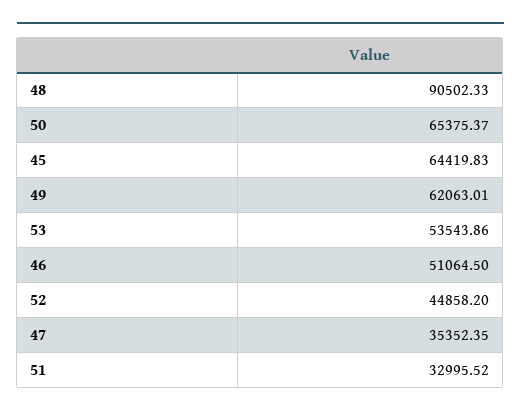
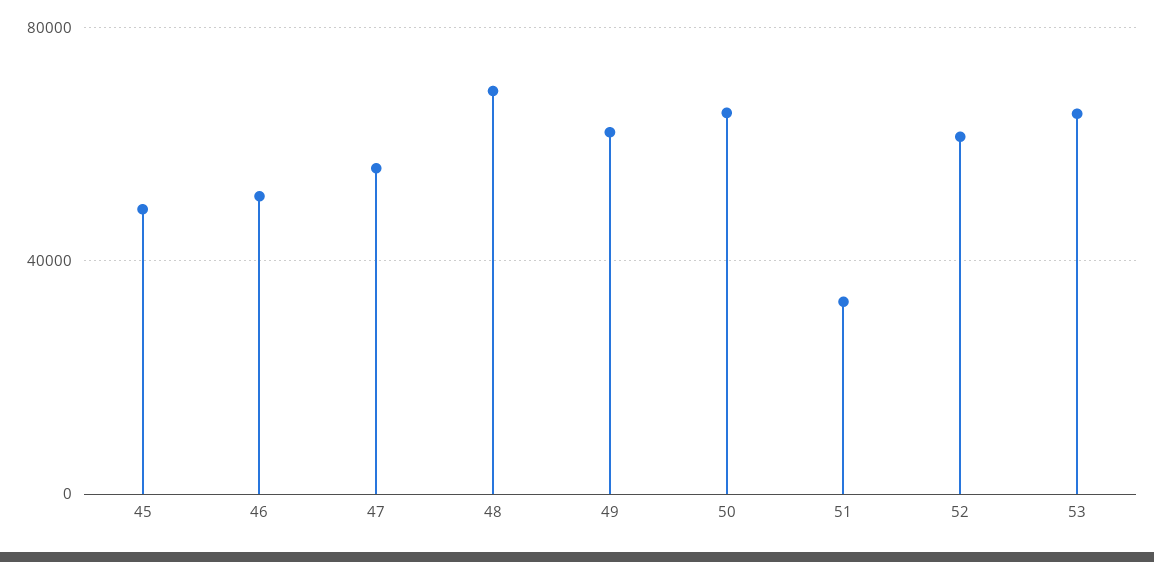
  {
-   "48": 90502.33,
+   "48": 70000,
    "50": 65375.37,
-   "45": 64419.83,
+   "45": 50000,
    "49": 62063.01,
-   "53": 53543.86,
+   "53": 65000,
    "46": 51064.5,
-   "52": 44858.2,
+   "52": 60000,
-   "47": 35352.35,
+   "47": 55000,
    "51": 32995.52
  }

